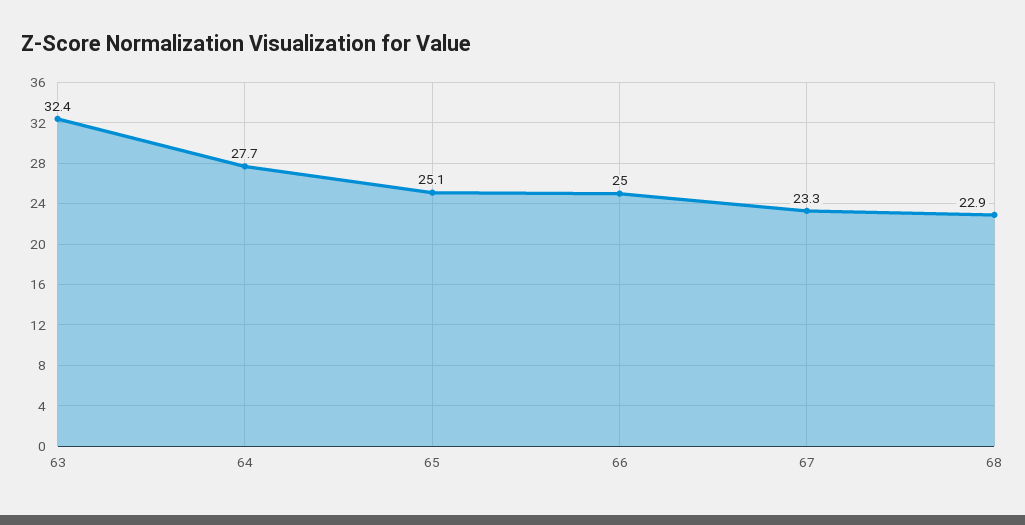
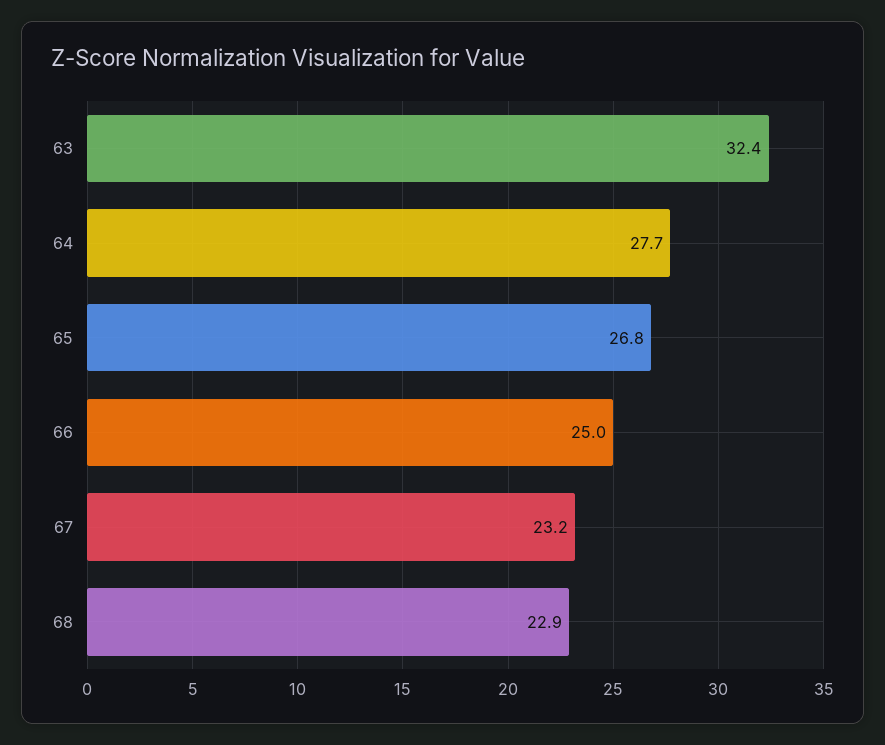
  {
    "63": 32.4,
    "64": 27.7,
-   "65": 25.1,
+   "65": 26.8,
    "66": 25,
-   "67": 23.3,
+   "67": 23.2,
    "68": 22.9
  }

